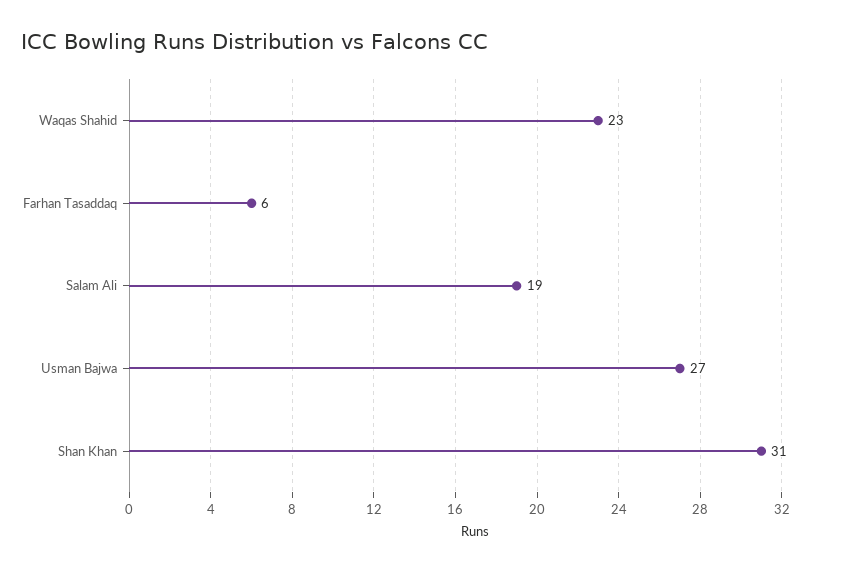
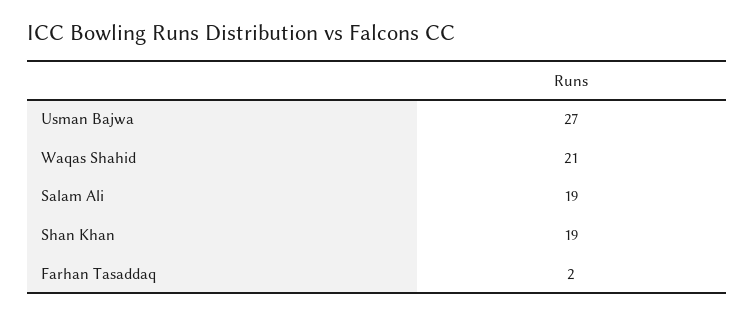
  {
-   "Waqas Shahid": 23,
+   "Waqas Shahid": 21,
-   "Farhan Tasaddaq": 6,
+   "Farhan Tasaddaq": 2,
    "Salam Ali": 19,
    "Usman Bajwa": 27,
-   "Shan Khan": 31
+   "Shan Khan": 19
  }

